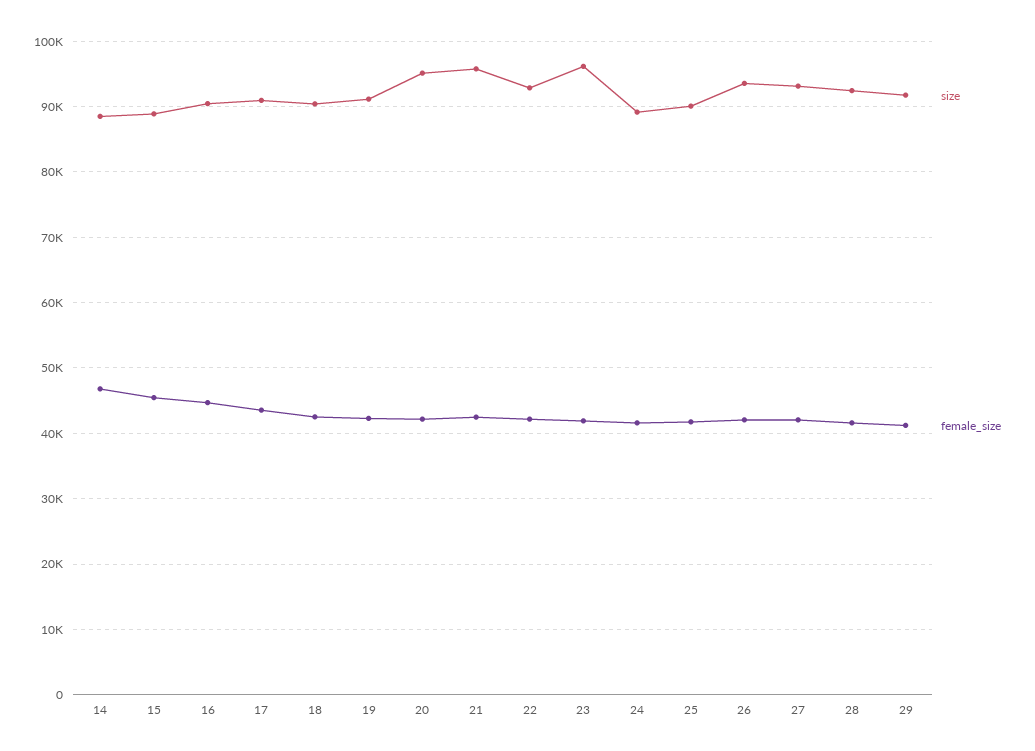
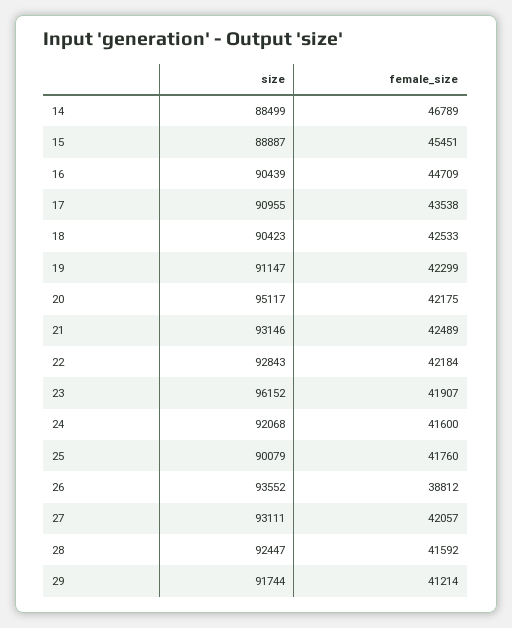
  {
    "size": {
      "14": 88499,
      "15": 88887,
      "16": 90439,
      "17": 90955,
      "18": 90423,
      "19": 91147,
      "20": 95117,
-     "21": 96000,
+     "21": 93146,
      "22": 92843,
      "23": 96152,
-     "24": 89000,
+     "24": 92068,
      "25": 90079,
      "26": 93552,
      "27": 93111,
      "28": 92447,
      "29": 91744
    },
    "female_size": {
      "14": 46789,
      "15": 45451,
      "16": 44709,
      "17": 43538,
      "18": 42533,
      "19": 42299,
      "20": 42175,
      "21": 42489,
      "22": 42184,
      "23": 41907,
      "24": 41600,
      "25": 41760,
-     "26": 42000,
+     "26": 38812,
      "27": 42057,
      "28": 41592,
      "29": 41214
    }
  }

